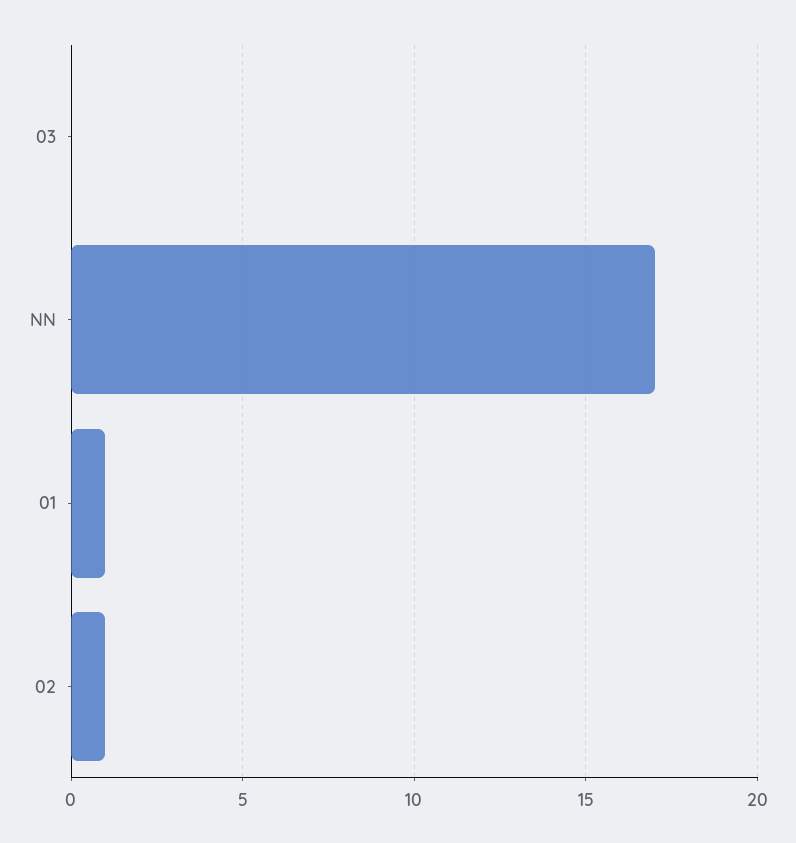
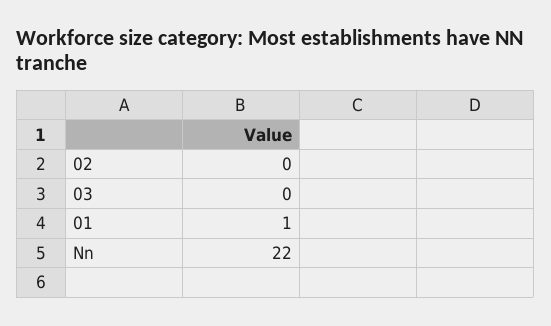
  {
    "03": 0,
-   "NN": 17,
+   "NN": 22,
    "01": 1,
-   "02": 1
+   "02": 0
  }

